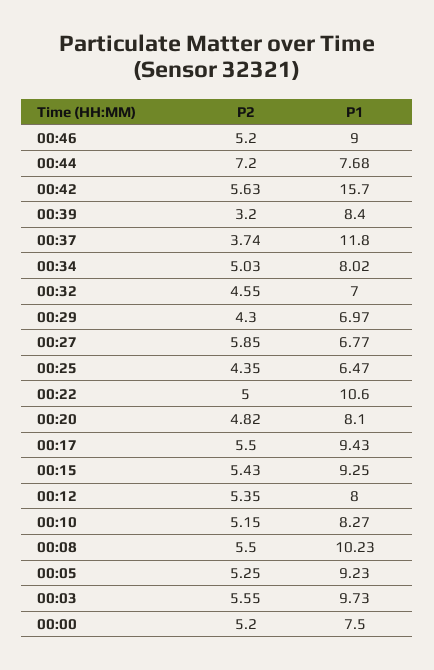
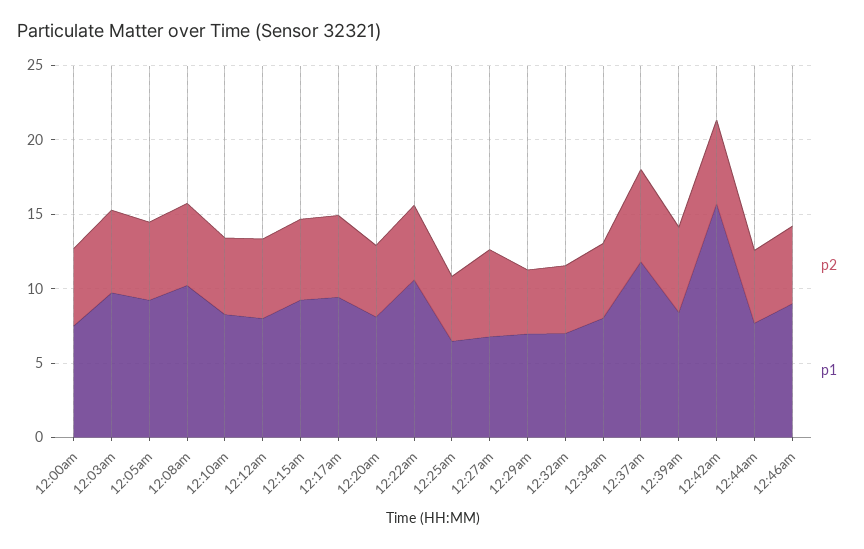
  {
    "P2": {
      "00:46": 5.2,
-     "00:44": 7.2,
+     "00:44": 5,
      "00:42": 5.63,
-     "00:39": 3.2,
+     "00:39": 6,
-     "00:37": 3.74,
+     "00:37": 6,
      "00:34": 5.03,
      "00:32": 4.55,
      "00:29": 4.3,
      "00:27": 5.85,
      "00:25": 4.35,
      "00:22": 5,
      "00:20": 4.82,
      "00:17": 5.5,
      "00:15": 5.43,
      "00:12": 5.35,
      "00:10": 5.15,
      "00:08": 5.5,
      "00:05": 5.25,
      "00:03": 5.55,
      "00:00": 5.2
    },
    "P1": {
      "00:46": 9,
      "00:44": 7.68,
      "00:42": 15.7,
      "00:39": 8.4,
      "00:37": 11.8,
      "00:34": 8.02,
      "00:32": 7,
      "00:29": 6.97,
      "00:27": 6.77,
      "00:25": 6.47,
      "00:22": 10.6,
      "00:20": 8.1,
      "00:17": 9.43,
      "00:15": 9.25,
      "00:12": 8,
      "00:10": 8.27,
      "00:08": 10.23,
      "00:05": 9.23,
      "00:03": 9.73,
      "00:00": 7.5
    }
  }

